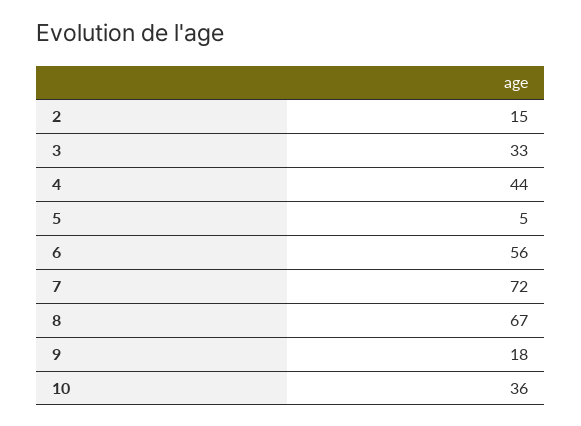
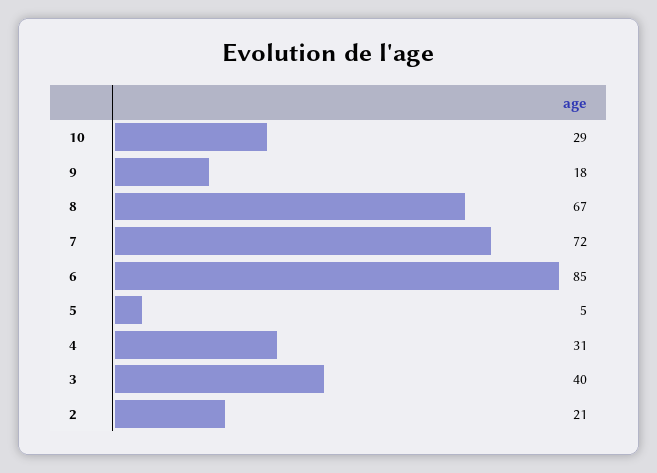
  {
-   "2": 15,
+   "2": 21,
-   "3": 33,
+   "3": 40,
-   "4": 44,
+   "4": 31,
    "5": 5,
-   "6": 56,
+   "6": 85,
    "7": 72,
    "8": 67,
    "9": 18,
-   "10": 36
+   "10": 29
  }

